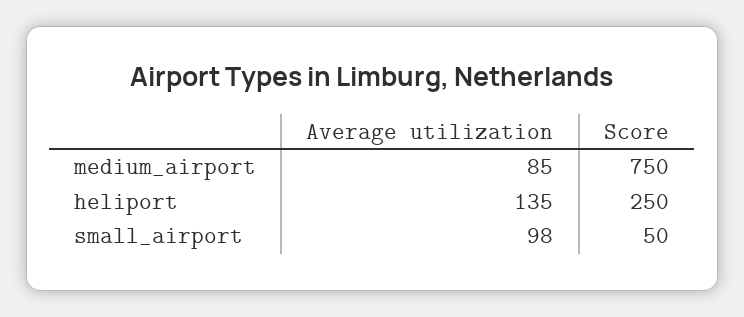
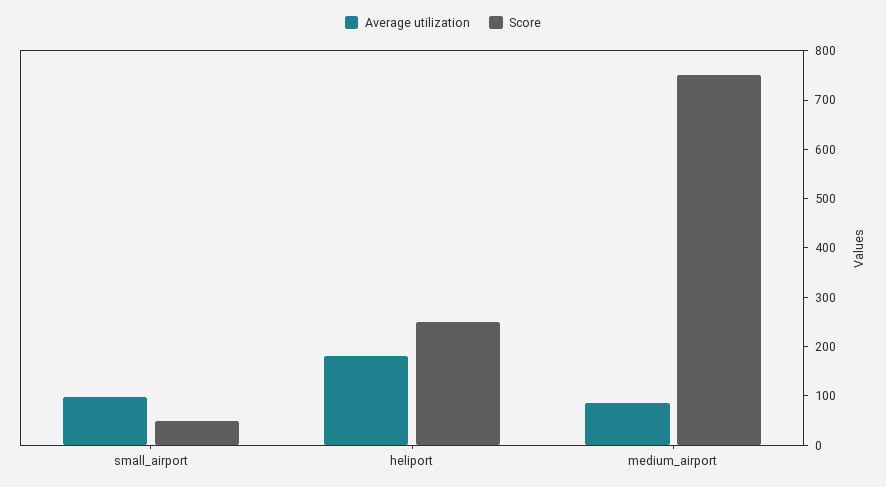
  {
    "Average utilization": {
      "medium_airport": 85,
-     "heliport": 135,
+     "heliport": 180,
      "small_airport": 98
    },
    "Score": {
      "medium_airport": 750,
      "heliport": 250,
      "small_airport": 50
    }
  }

